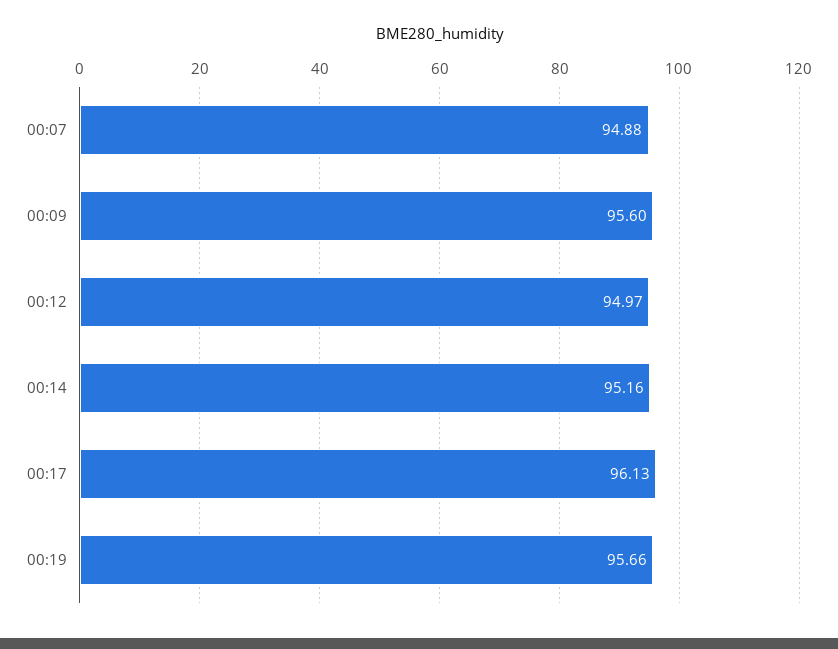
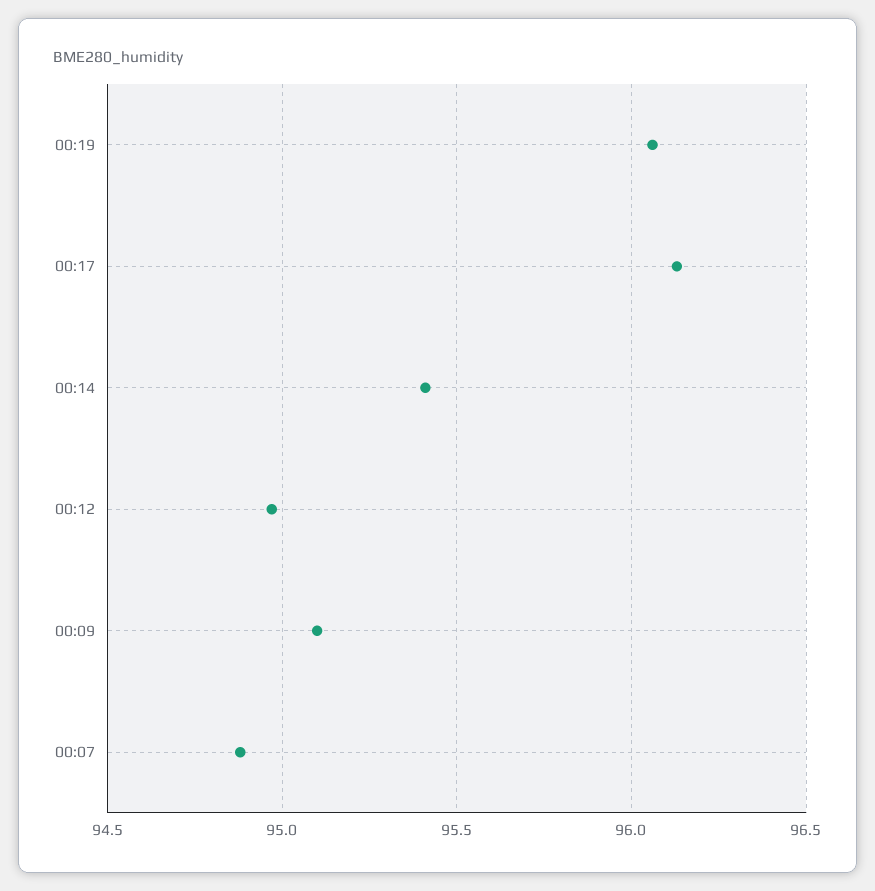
  {
    "00:07": 94.88,
-   "00:09": 95.6,
+   "00:09": 95.1,
    "00:12": 94.97,
-   "00:14": 95.16,
+   "00:14": 95.4,
    "00:17": 96.13,
-   "00:19": 95.66
+   "00:19": 96.05
  }

